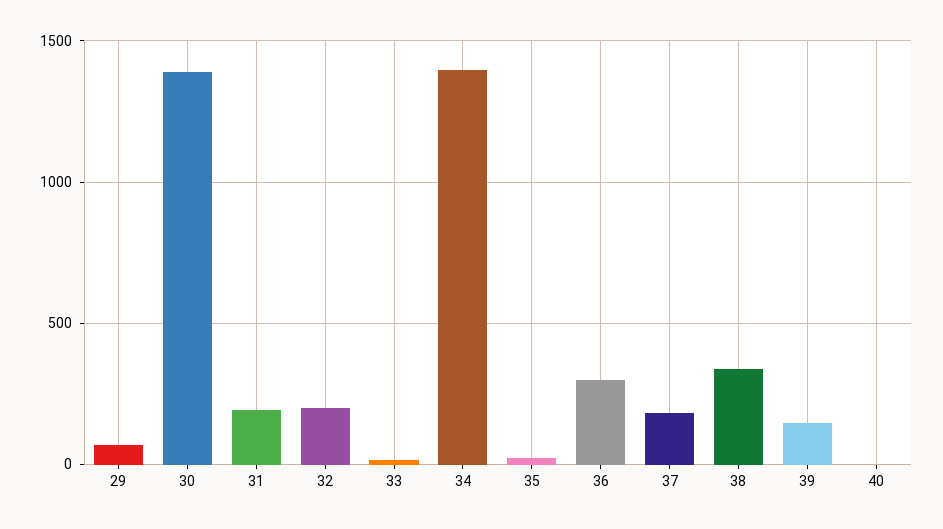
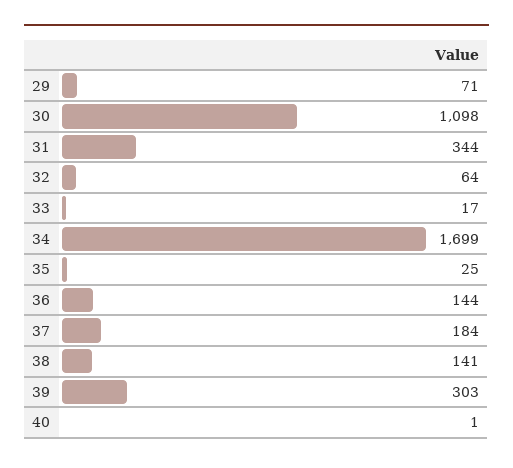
  {
    "29": 71,
-   "30": 1400,
+   "30": 1098,
-   "31": 200,
+   "31": 344,
-   "32": 200,
+   "32": 64,
    "33": 17,
-   "34": 1400,
+   "34": 1699,
    "35": 25,
-   "36": 300,
+   "36": 144,
    "37": 184,
-   "38": 350,
+   "38": 141,
-   "39": 150,
+   "39": 303,
    "40": 1
  }

